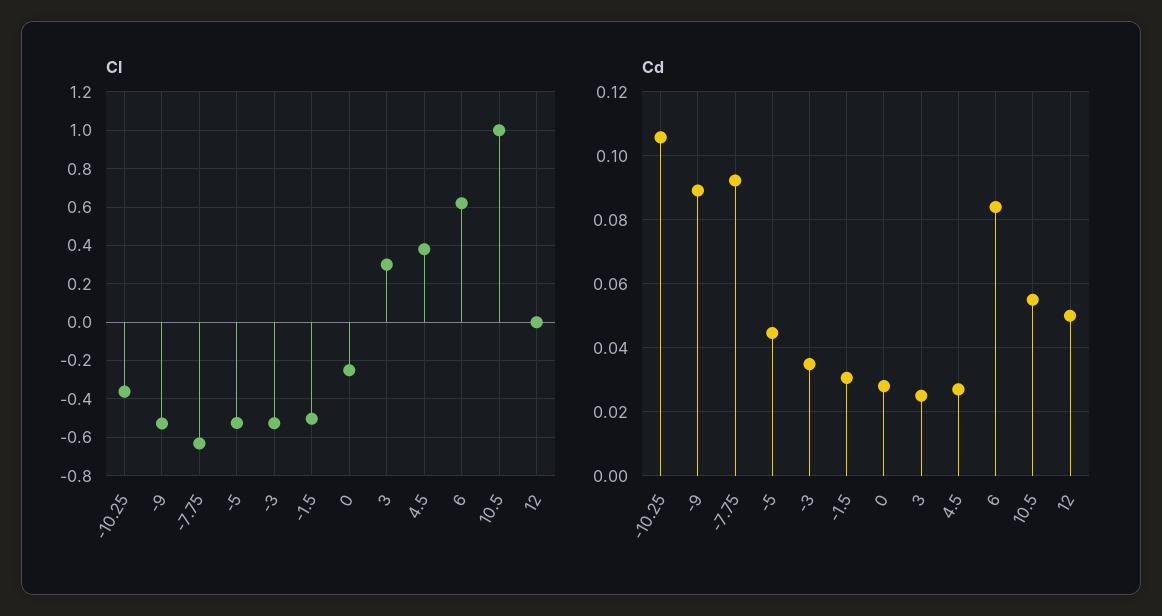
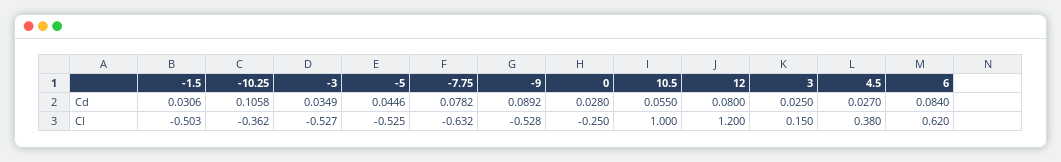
  {
    "Cl": {
      "-10.25": -0.362,
      "-9": -0.528,
      "-7.75": -0.632,
      "-5": -0.525,
      "-3": -0.527,
      "-1.5": -0.503,
      "0": -0.25,
-     "3": 0.3,
+     "3": 0.15,
      "4.5": 0.38,
      "6": 0.62,
      "10.5": 1,
-     "12": 0
+     "12": 1.2
    },
    "Cd": {
      "-10.25": 0.1058,
      "-9": 0.0892,
-     "-7.75": 0.092,
+     "-7.75": 0.0782,
      "-5": 0.0446,
      "-3": 0.0349,
      "-1.5": 0.0306,
      "0": 0.028,
      "3": 0.025,
      "4.5": 0.027,
      "6": 0.084,
      "10.5": 0.055,
-     "12": 0.05
+     "12": 0.08
    }
  }

